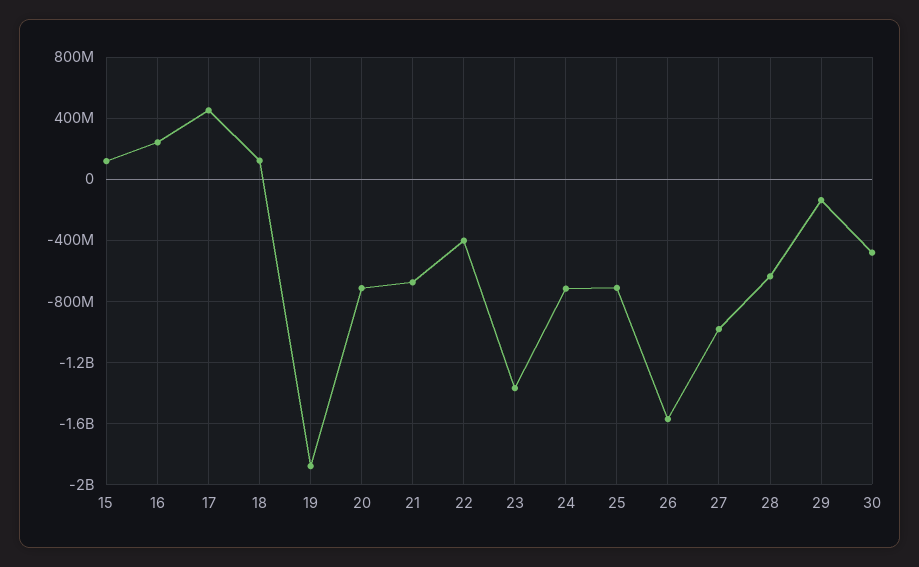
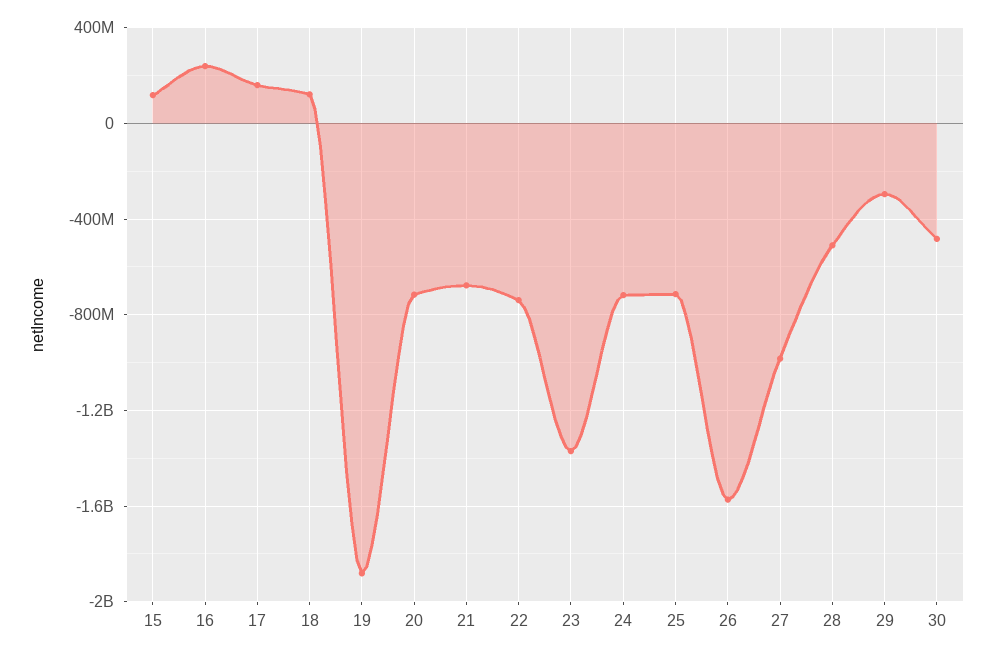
  {
    "15": 100000000,
    "16": 250000000,
-   "17": 450000000,
+   "17": 150000000,
    "18": 100000000,
    "19": -1900000000,
    "20": -700000000,
    "21": -700000000,
-   "22": -400000000,
+   "22": -750000000,
    "23": -1350000000,
    "24": -700000000,
    "25": -700000000,
    "26": -1550000000,
    "27": -1000000000,
-   "28": -650000000,
+   "28": -500000000,
-   "29": -150000000,
+   "29": -300000000,
    "30": -500000000
  }

